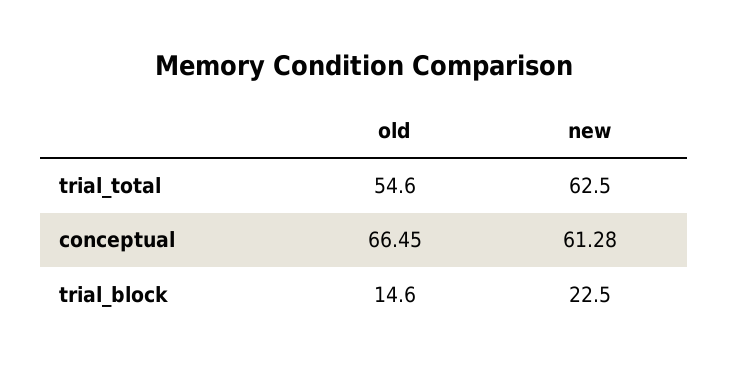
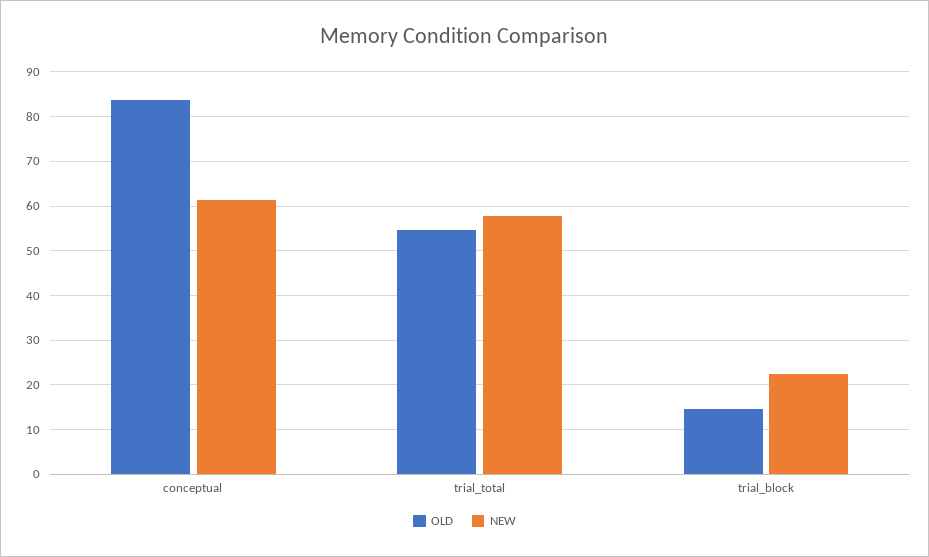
  {
    "old": {
      "trial_total": 54.6,
-     "conceptual": 66.45,
+     "conceptual": 84,
      "trial_block": 14.6
    },
    "new": {
-     "trial_total": 62.5,
+     "trial_total": 58,
      "conceptual": 61.28,
      "trial_block": 22.5
    }
  }

